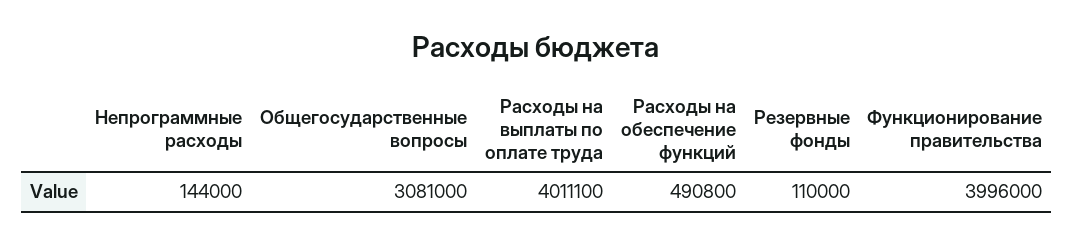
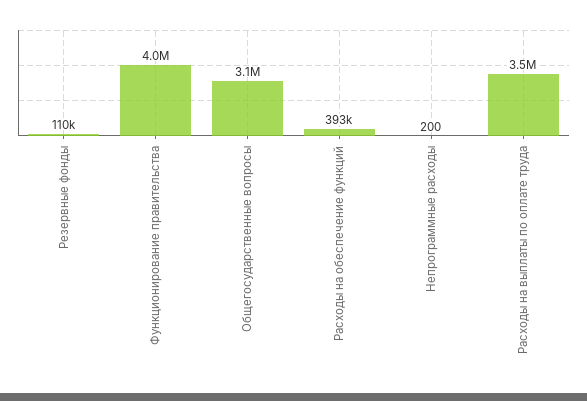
  {
-   "Непрограммные расходы": 144000,
+   "Непрограммные расходы": 200,
    "Общегосударственные вопросы": 3081000,
-   "Расходы на выплаты по оплате труда": 4011100,
+   "Расходы на выплаты по оплате труда": 3500000,
-   "Расходы на обеспечение функций": 490800,
+   "Расходы на обеспечение функций": 393000,
    "Резервные фонды": 110000,
    "Функционирование правительства": 3996000
  }

